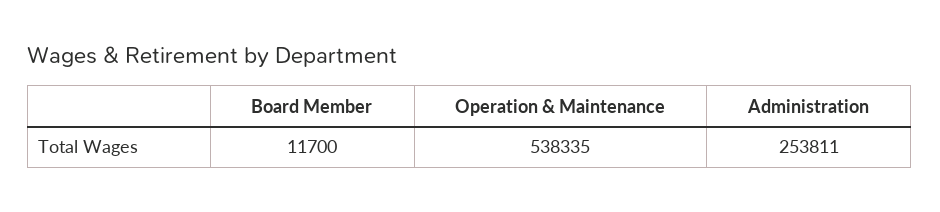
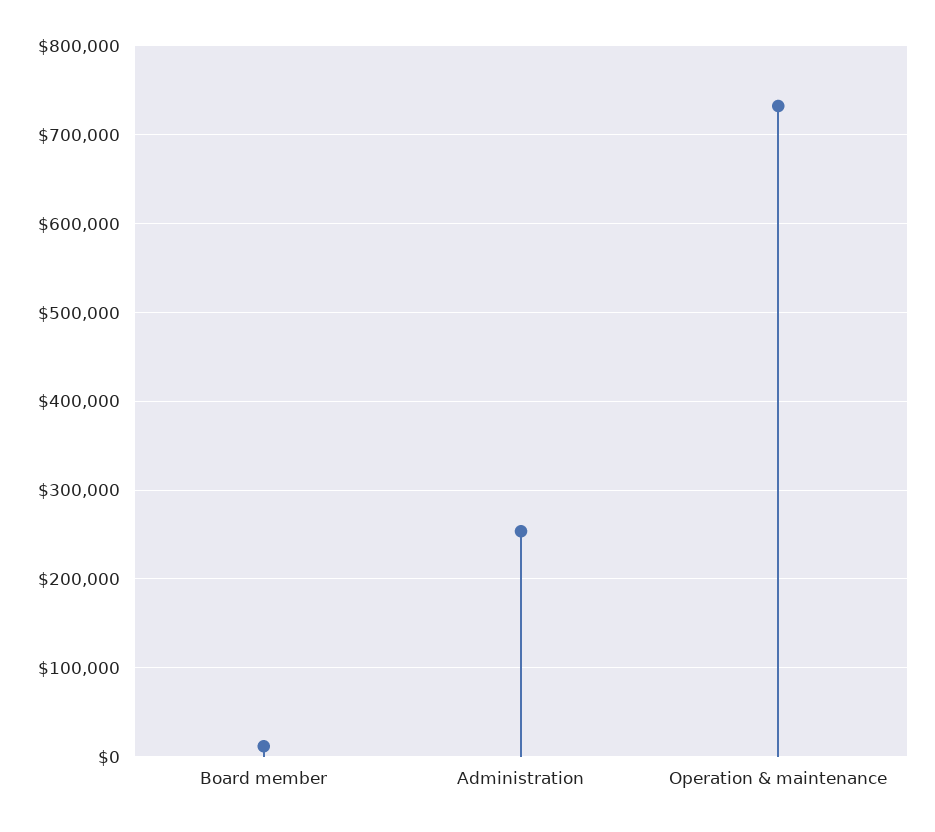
  {
    "Board Member": 11700,
-   "Operation & Maintenance": 538335,
+   "Operation & Maintenance": 730000,
    "Administration": 253811
  }

